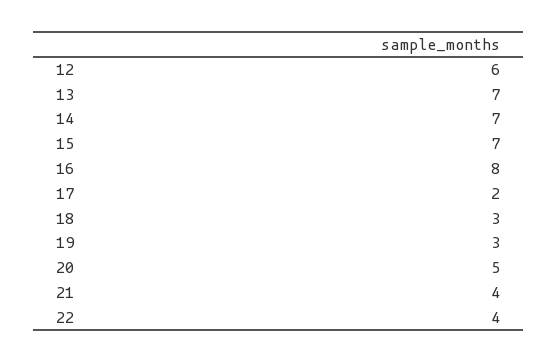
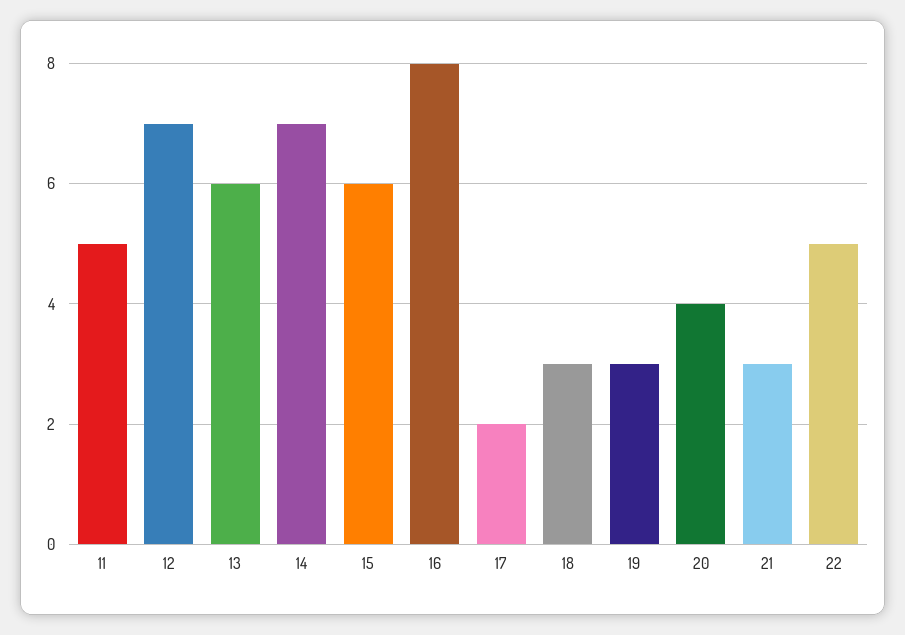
  {
-   "12": 6,
+   "12": 7,
-   "13": 7,
+   "13": 6,
    "14": 7,
-   "15": 7,
+   "15": 6,
    "16": 8,
    "17": 2,
    "18": 3,
    "19": 3,
-   "20": 5,
+   "20": 4,
-   "21": 4,
+   "21": 3,
-   "22": 4
+   "22": 5,
+   "11": 5
  }

